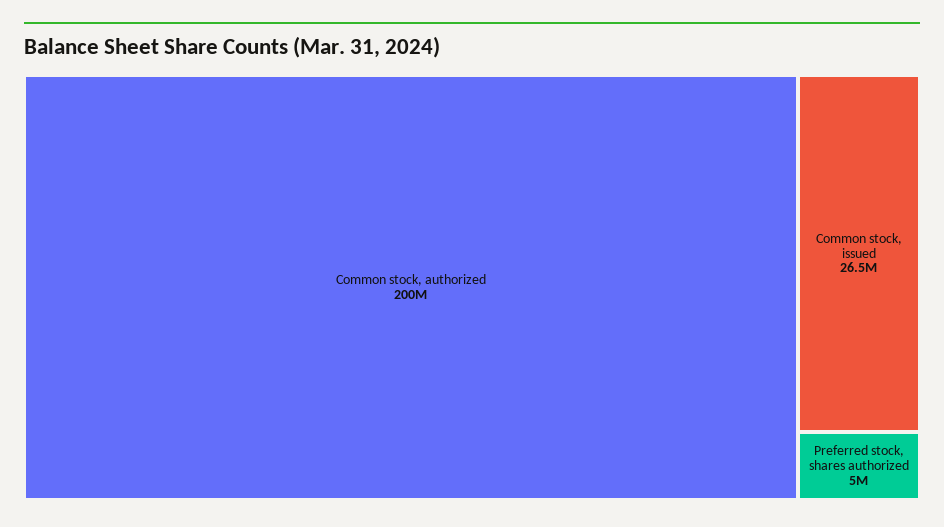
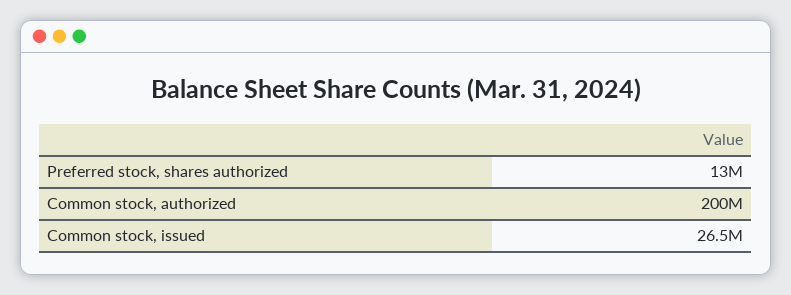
  {
    "Common stock, authorized": 200000000,
    "Common stock, issued": 26500000,
-   "Preferred stock, shares authorized": 5000000
+   "Preferred stock, shares authorized": 13000000
  }

